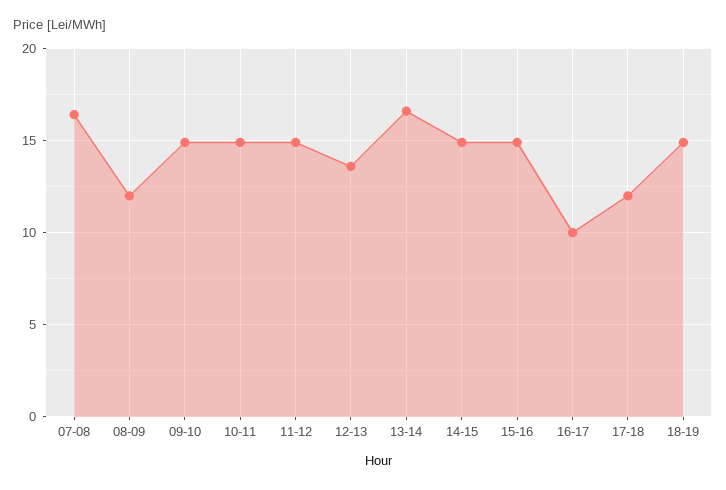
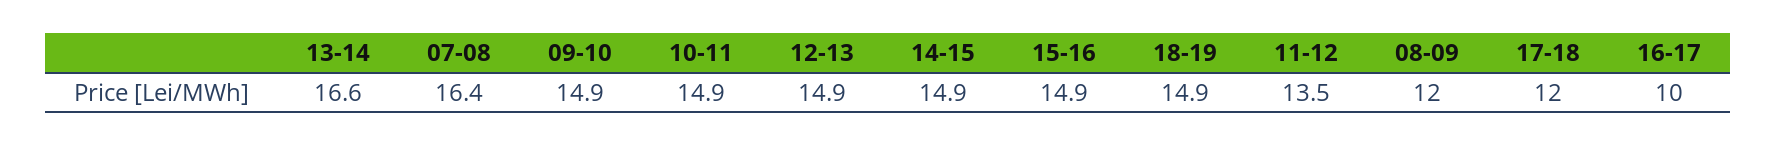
  {
    "07-08": 16.4,
    "08-09": 12,
    "09-10": 14.9,
    "10-11": 14.9,
-   "11-12": 15,
+   "11-12": 13.5,
-   "12-13": 13.5,
+   "12-13": 14.9,
    "13-14": 16.6,
    "14-15": 14.9,
    "15-16": 14.9,
    "16-17": 10,
    "17-18": 12,
    "18-19": 14.9
  }

